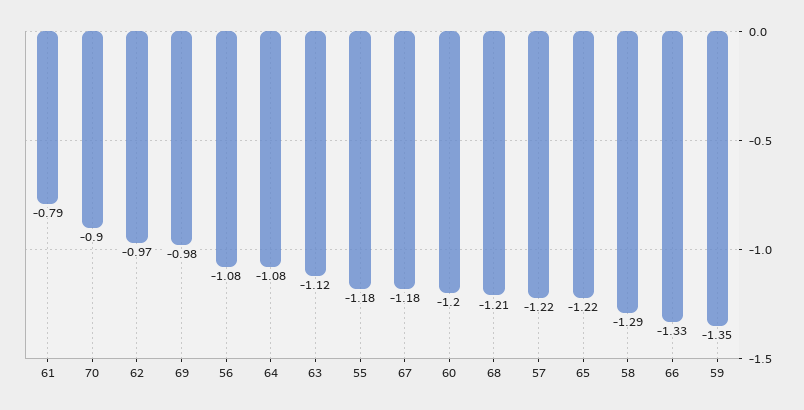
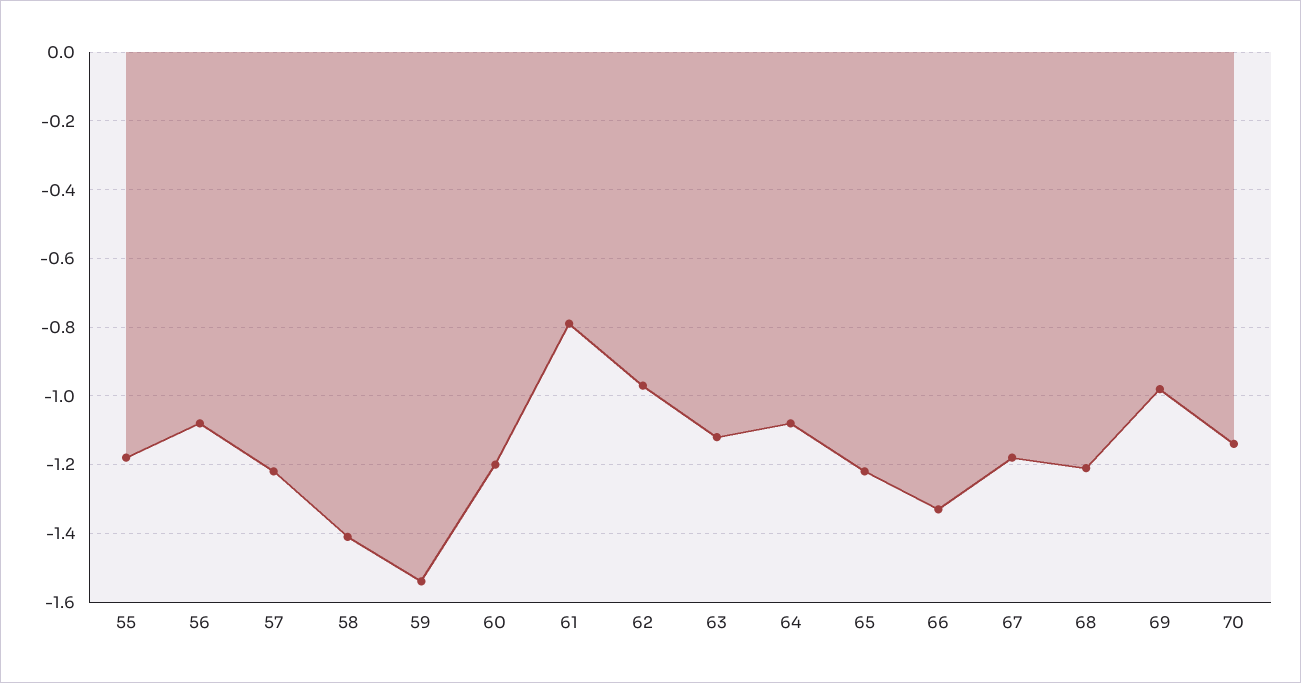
  {
    "61": -0.79,
-   "70": -0.9,
+   "70": -1.15,
    "62": -0.97,
    "69": -0.98,
    "56": -1.08,
    "64": -1.08,
    "63": -1.12,
    "55": -1.18,
    "67": -1.18,
    "60": -1.2,
    "68": -1.21,
    "57": -1.22,
    "65": -1.22,
-   "58": -1.29,
+   "58": -1.4,
    "66": -1.33,
-   "59": -1.35
+   "59": -1.55
  }

